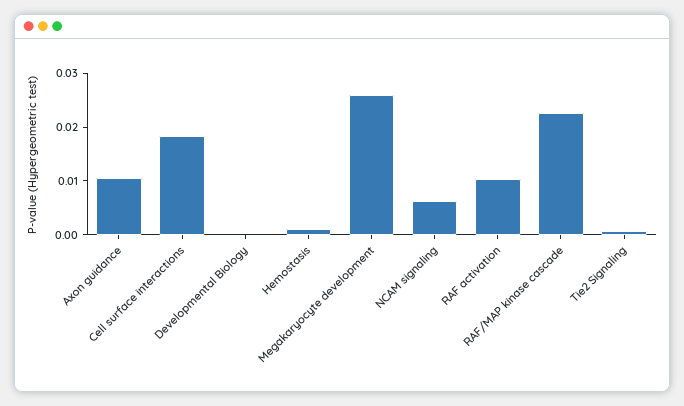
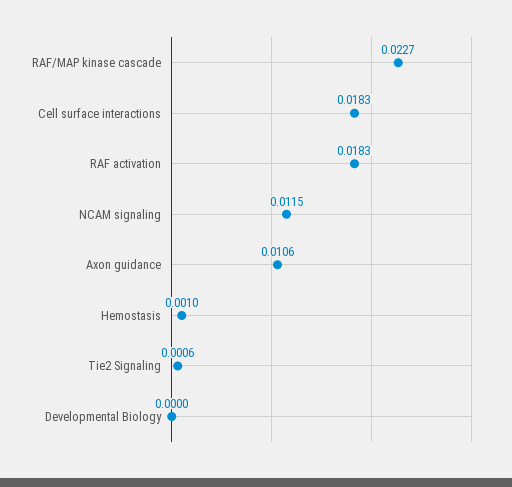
  {
    "Axon guidance": 0.0106,
    "Cell surface interactions": 0.0183,
    "Developmental Biology": 0,
    "Hemostasis": 0.001,
-   "Megakaryocyte development": 0.026,
-   "NCAM signaling": 0.006,
+   "NCAM signaling": 0.0115,
-   "RAF activation": 0.01,
+   "RAF activation": 0.0183,
    "RAF/MAP kinase cascade": 0.0227,
    "Tie2 Signaling": 0.0006
  }

